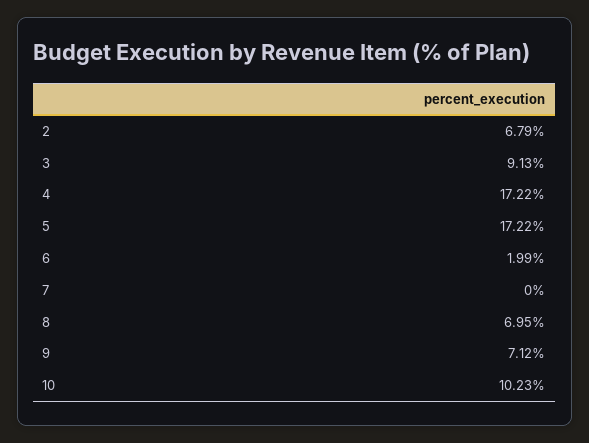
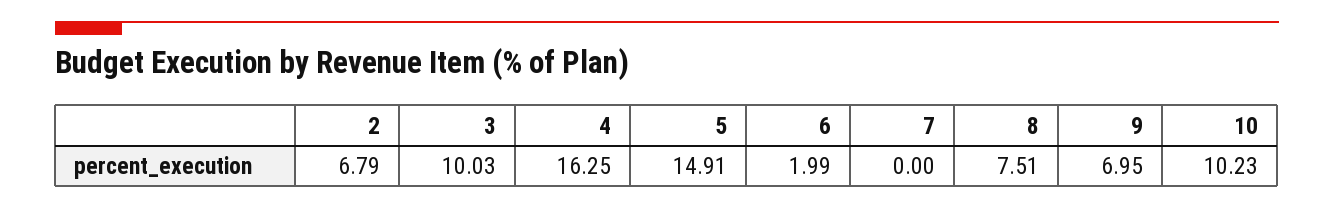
  {
    "2": 6.79,
-   "3": 9.13,
+   "3": 10.03,
-   "4": 17.22,
+   "4": 16.25,
-   "5": 17.22,
+   "5": 14.91,
    "6": 1.99,
    "7": 0,
-   "8": 6.95,
+   "8": 7.51,
-   "9": 7.12,
+   "9": 6.95,
    "10": 10.23
  }

